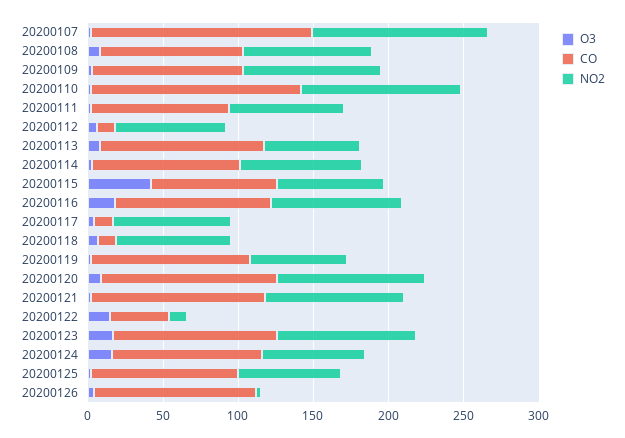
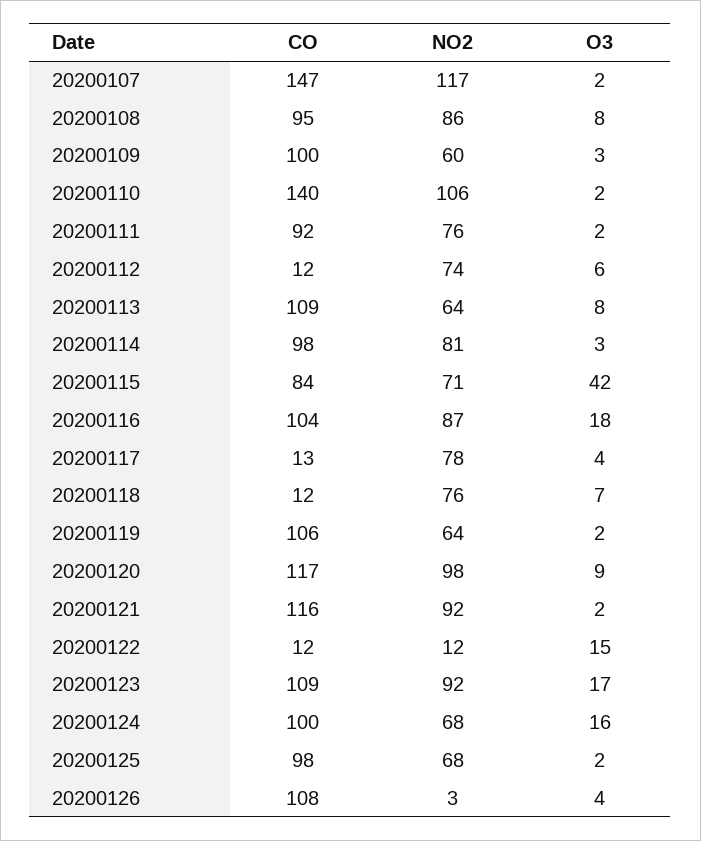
  {
    "O3": {
      "20200107": 2,
      "20200108": 8,
      "20200109": 3,
      "20200110": 2,
      "20200111": 2,
      "20200112": 6,
      "20200113": 8,
      "20200114": 3,
      "20200115": 42,
      "20200116": 18,
      "20200117": 4,
      "20200118": 7,
      "20200119": 2,
      "20200120": 9,
      "20200121": 2,
      "20200122": 15,
      "20200123": 17,
      "20200124": 16,
      "20200125": 2,
      "20200126": 4
    },
    "CO": {
      "20200107": 147,
      "20200108": 95,
      "20200109": 100,
      "20200110": 140,
      "20200111": 92,
      "20200112": 12,
      "20200113": 109,
      "20200114": 98,
      "20200115": 84,
      "20200116": 104,
      "20200117": 13,
      "20200118": 12,
      "20200119": 106,
      "20200120": 117,
      "20200121": 116,
-     "20200122": 40,
+     "20200122": 12,
      "20200123": 109,
      "20200124": 100,
      "20200125": 98,
      "20200126": 108
    },
    "NO2": {
      "20200107": 117,
      "20200108": 86,
-     "20200109": 90,
+     "20200109": 60,
      "20200110": 106,
      "20200111": 76,
      "20200112": 74,
      "20200113": 64,
      "20200114": 81,
      "20200115": 71,
      "20200116": 87,
      "20200117": 78,
      "20200118": 76,
      "20200119": 64,
      "20200120": 98,
      "20200121": 92,
      "20200122": 12,
      "20200123": 92,
      "20200124": 68,
      "20200125": 68,
      "20200126": 3
    }
  }

